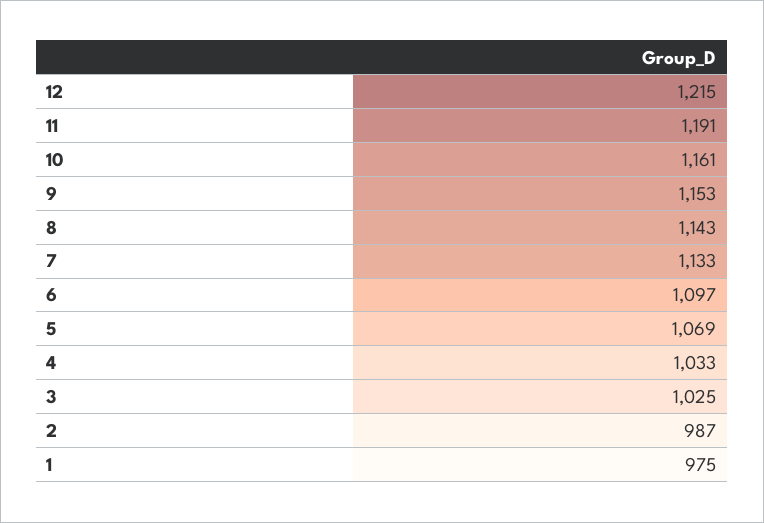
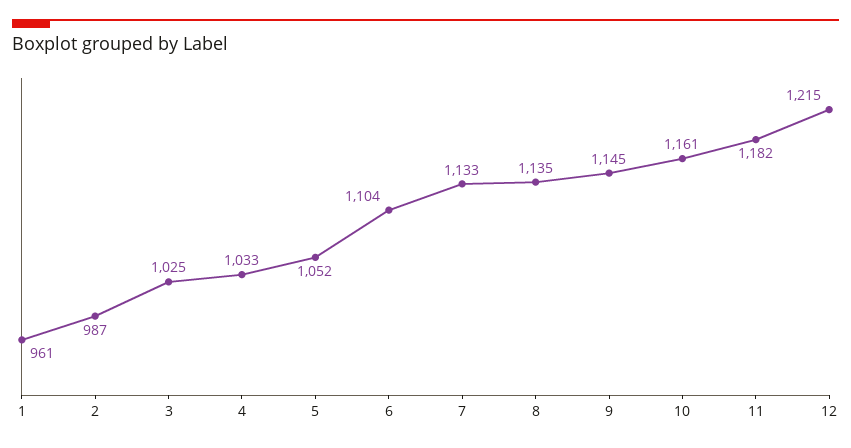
  {
    "12": 1215,
-   "11": 1191,
+   "11": 1182,
    "10": 1161,
-   "9": 1153,
+   "9": 1145,
-   "8": 1143,
+   "8": 1135,
    "7": 1133,
-   "6": 1097,
+   "6": 1104,
-   "5": 1069,
+   "5": 1052,
    "4": 1033,
    "3": 1025,
    "2": 987,
-   "1": 975
+   "1": 961
  }

